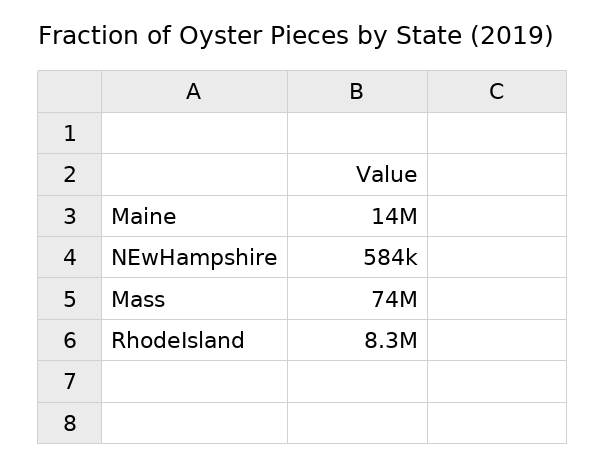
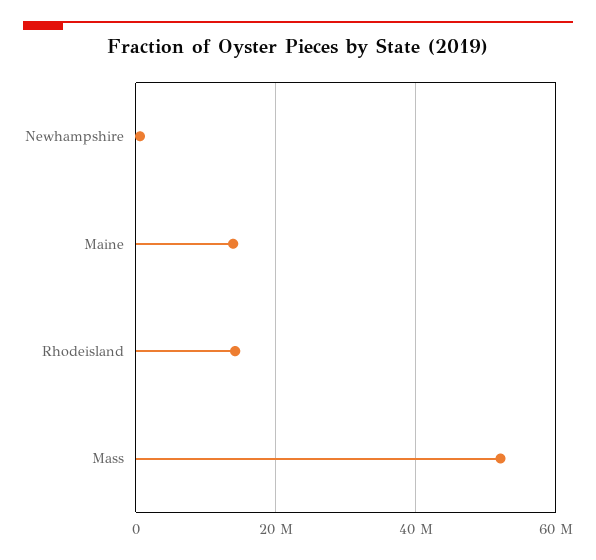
  {
    "Maine": 14000000,
    "NEwHampshire": 584000,
-   "Mass": 74000000,
+   "Mass": 52000000,
-   "RhodeIsland": 8300000
+   "RhodeIsland": 14000000
  }

